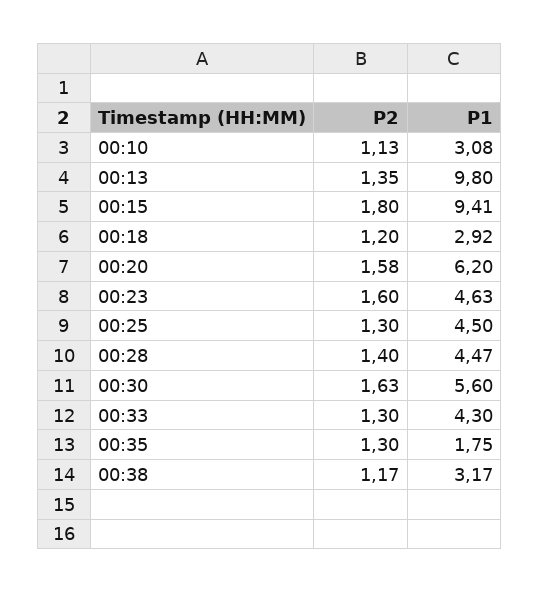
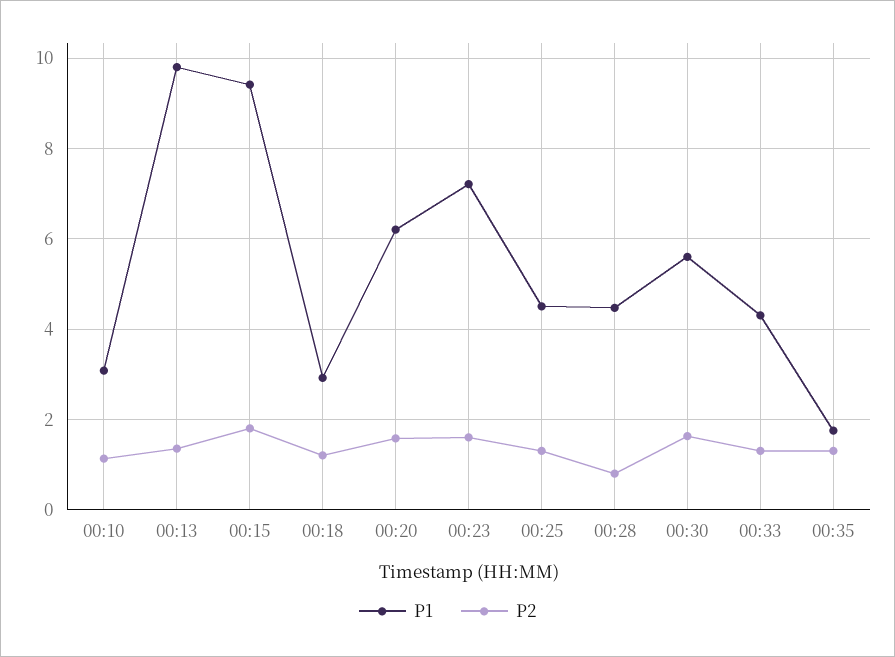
  {
    "P2": {
      "00:10": 1.13,
      "00:13": 1.35,
      "00:15": 1.8,
      "00:18": 1.2,
      "00:20": 1.58,
      "00:23": 1.6,
      "00:25": 1.3,
-     "00:28": 1.4,
+     "00:28": 0.8,
      "00:30": 1.63,
      "00:33": 1.3,
-     "00:35": 1.3,
+     "00:35": 1.3
-     "00:38": 1.17
    },
    "P1": {
      "00:10": 3.08,
      "00:13": 9.8,
      "00:15": 9.41,
      "00:18": 2.92,
      "00:20": 6.2,
-     "00:23": 4.63,
+     "00:23": 7.2,
      "00:25": 4.5,
      "00:28": 4.47,
      "00:30": 5.6,
      "00:33": 4.3,
-     "00:35": 1.75,
+     "00:35": 1.75
-     "00:38": 3.17
    }
  }

